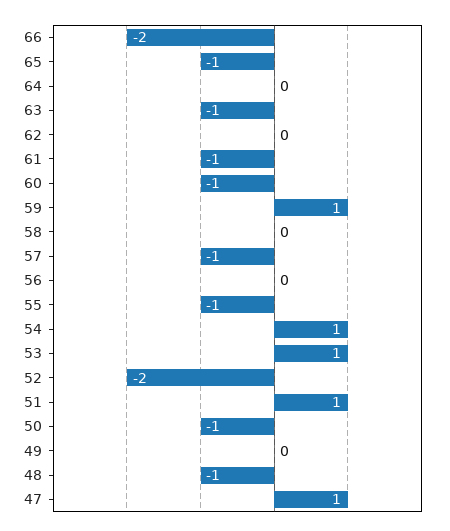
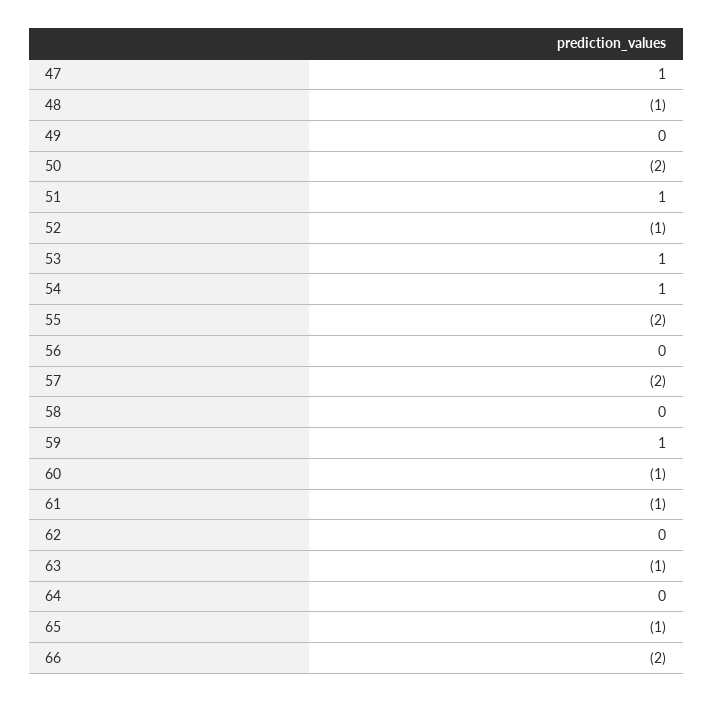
  {
    "66": -2,
    "65": -1,
    "64": 0,
    "63": -1,
    "62": 0,
    "61": -1,
    "60": -1,
    "59": 1,
    "58": 0,
-   "57": -1,
+   "57": -2,
    "56": 0,
-   "55": -1,
+   "55": -2,
    "54": 1,
    "53": 1,
-   "52": -2,
+   "52": -1,
    "51": 1,
-   "50": -1,
+   "50": -2,
    "49": 0,
    "48": -1,
    "47": 1
  }

